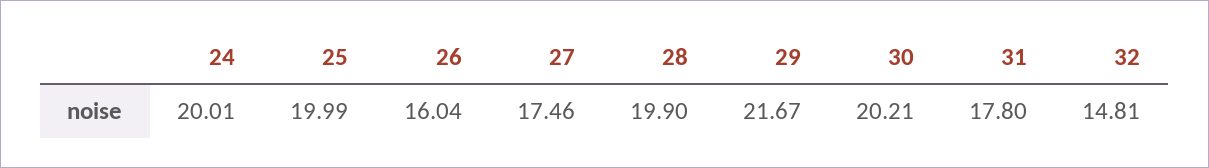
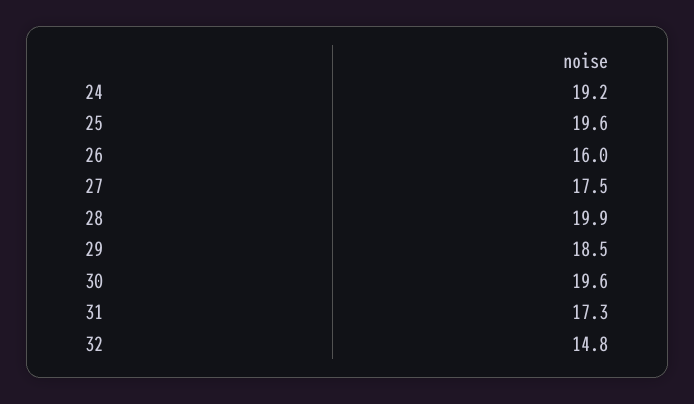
  {
-   "24": 20.01,
+   "24": 19.2,
-   "25": 19.99,
+   "25": 19.6,
    "26": 16.04,
    "27": 17.46,
    "28": 19.9,
-   "29": 21.67,
+   "29": 18.5,
-   "30": 20.21,
+   "30": 19.6,
-   "31": 17.8,
+   "31": 17.3,
    "32": 14.81
  }

